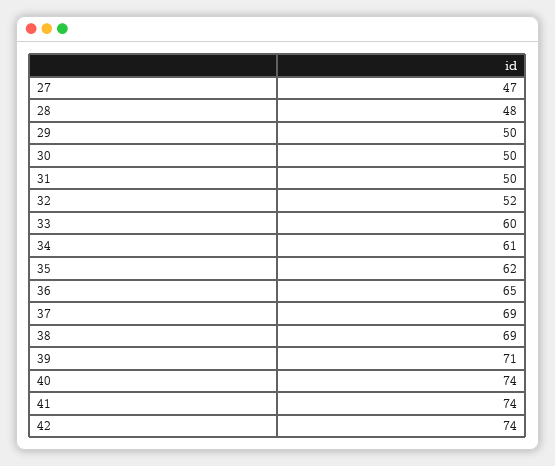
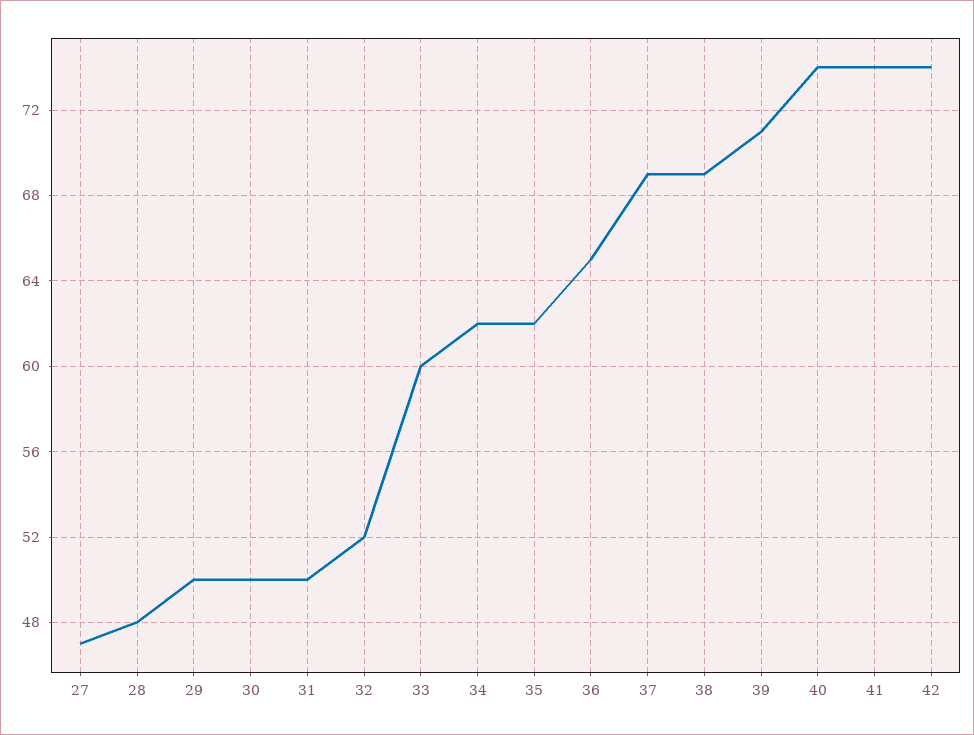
  {
    "27": 47,
    "28": 48,
    "29": 50,
    "30": 50,
    "31": 50,
    "32": 52,
    "33": 60,
-   "34": 61,
+   "34": 62,
    "35": 62,
    "36": 65,
    "37": 69,
    "38": 69,
    "39": 71,
    "40": 74,
    "41": 74,
    "42": 74
  }

